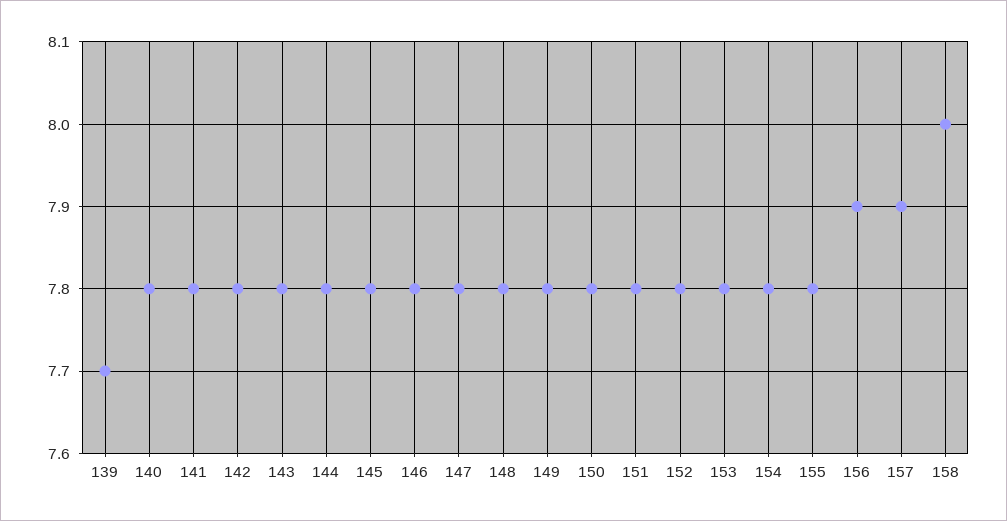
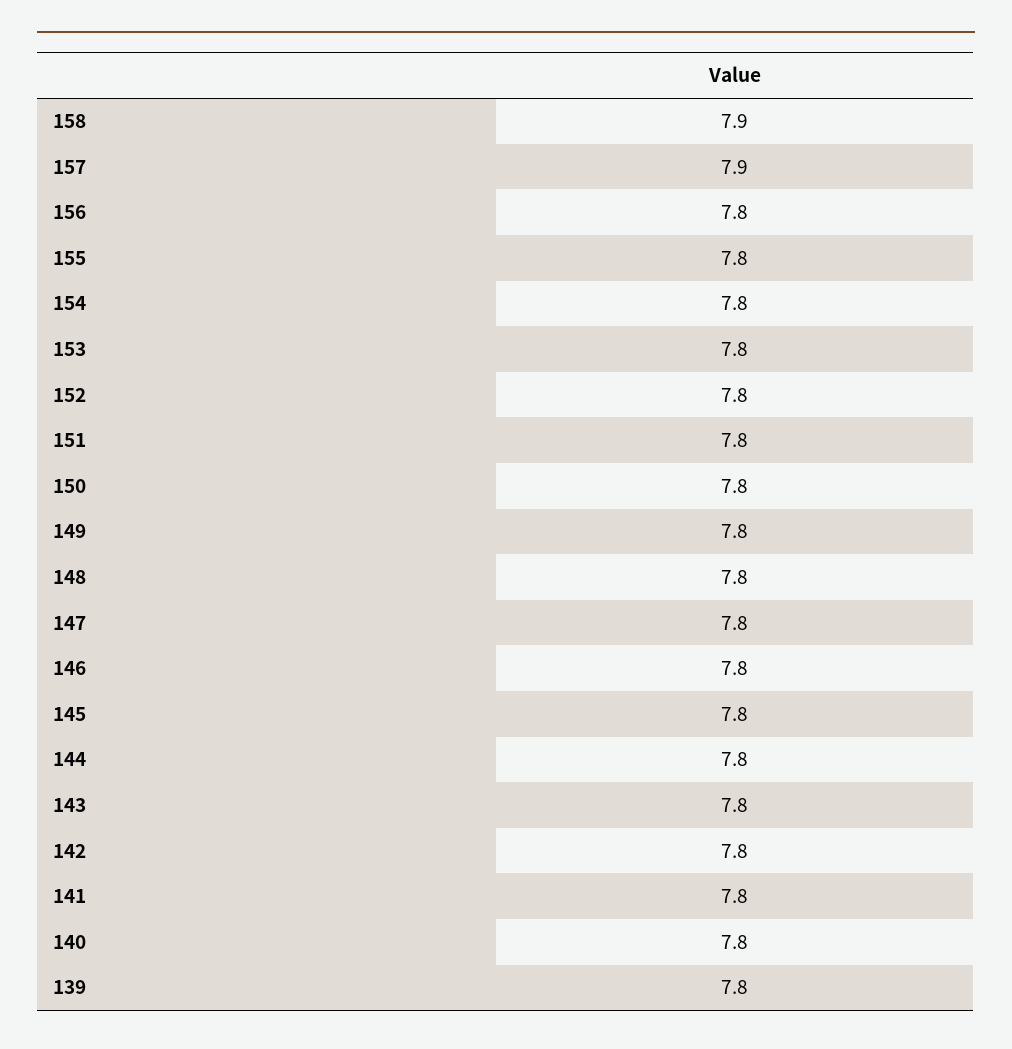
  {
-   "139": 7.7,
+   "139": 7.8,
    "140": 7.8,
    "141": 7.8,
    "142": 7.8,
    "143": 7.8,
    "144": 7.8,
    "145": 7.8,
    "146": 7.8,
    "147": 7.8,
    "148": 7.8,
    "149": 7.8,
    "150": 7.8,
    "151": 7.8,
    "152": 7.8,
    "153": 7.8,
    "154": 7.8,
    "155": 7.8,
-   "156": 7.9,
+   "156": 7.8,
    "157": 7.9,
-   "158": 8
+   "158": 7.9
  }

